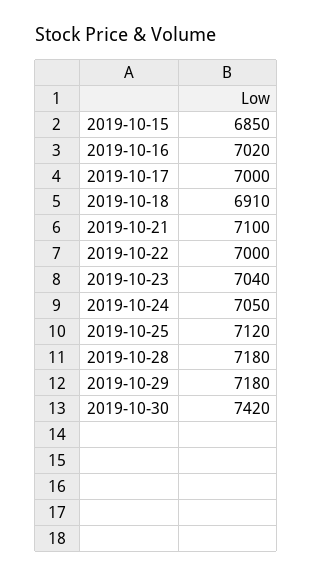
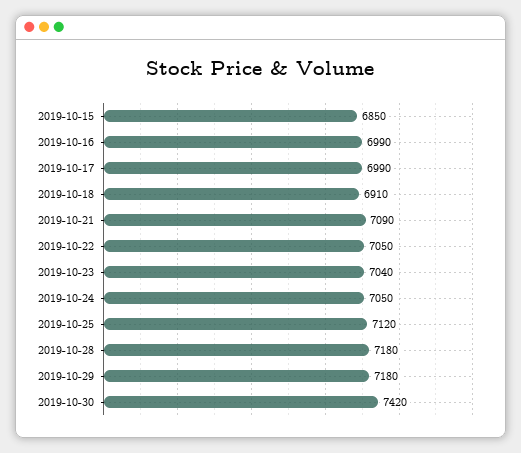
  {
    "2019-10-15": 6850,
-   "2019-10-16": 7020,
+   "2019-10-16": 6990,
-   "2019-10-17": 7000,
+   "2019-10-17": 6990,
    "2019-10-18": 6910,
-   "2019-10-21": 7100,
+   "2019-10-21": 7090,
-   "2019-10-22": 7000,
+   "2019-10-22": 7050,
    "2019-10-23": 7040,
    "2019-10-24": 7050,
    "2019-10-25": 7120,
    "2019-10-28": 7180,
    "2019-10-29": 7180,
    "2019-10-30": 7420
  }

